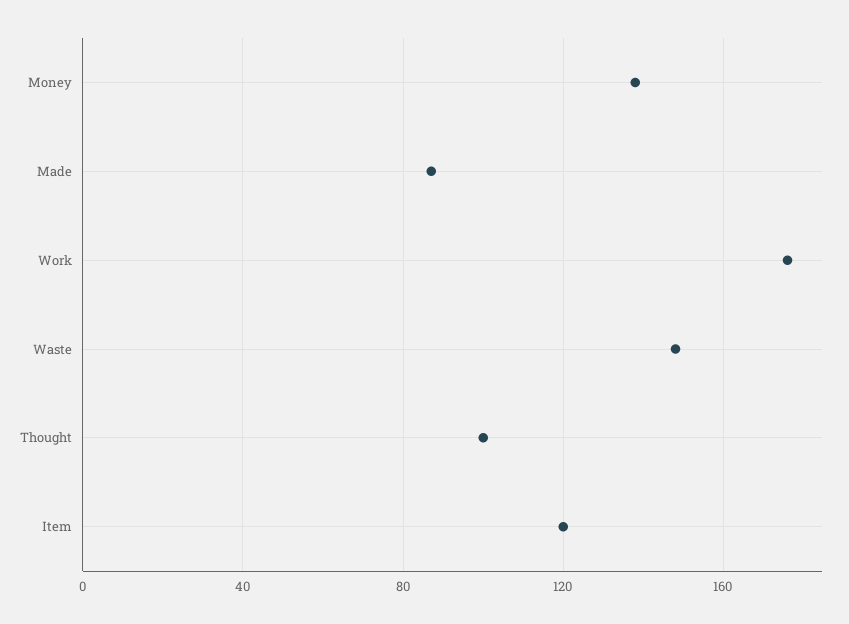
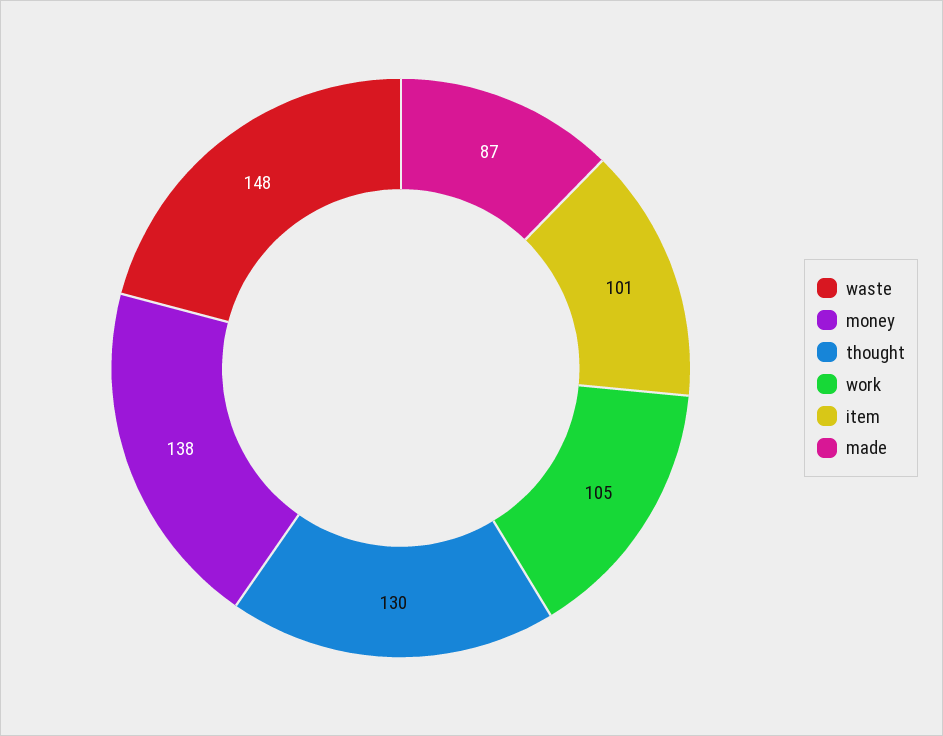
  {
    "Money": 138,
    "Made": 87,
-   "Work": 175,
+   "Work": 105,
    "Waste": 148,
-   "Thought": 100,
+   "Thought": 130,
-   "Item": 120
+   "Item": 101
  }

